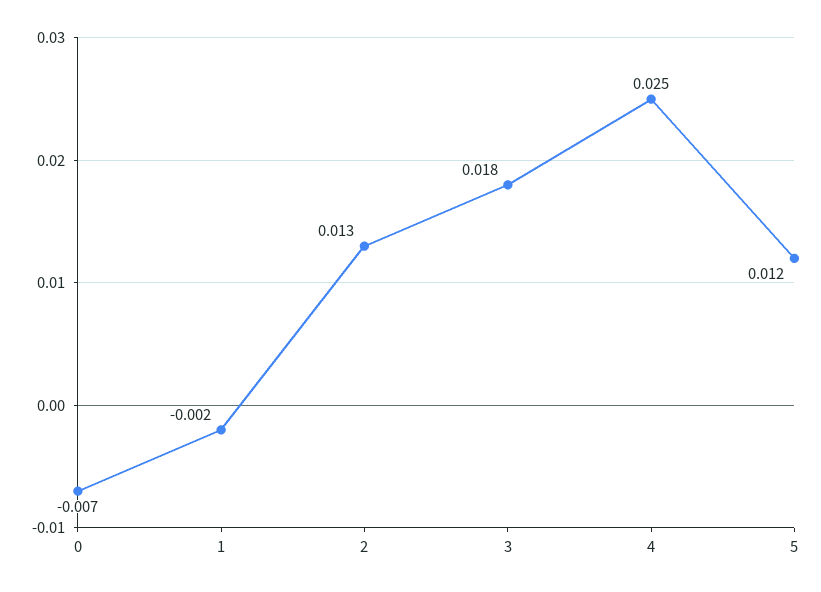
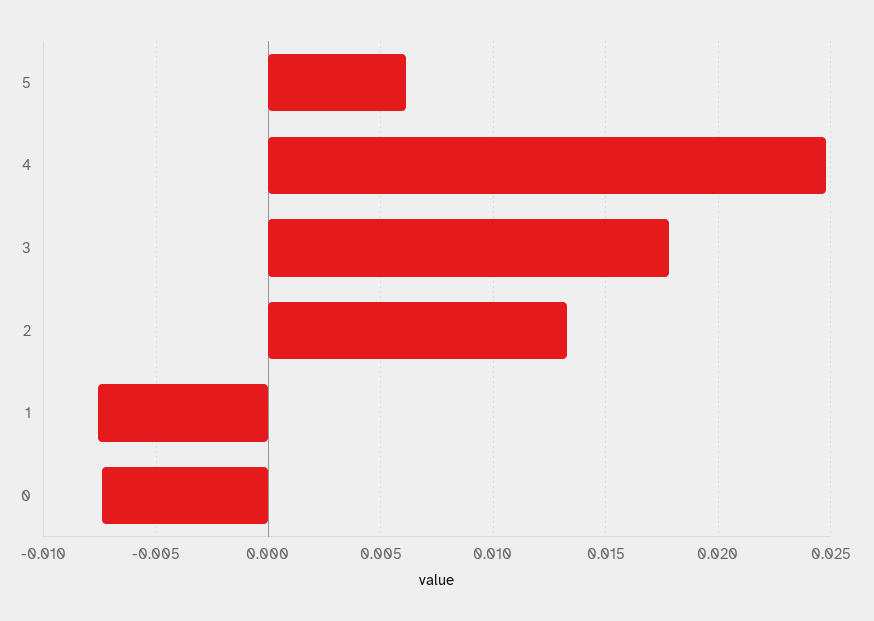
  {
    "0": -0.007,
-   "1": -0.002,
+   "1": -0.0075,
    "2": 0.013,
    "3": 0.018,
    "4": 0.025,
-   "5": 0.012
+   "5": 0.006
  }

